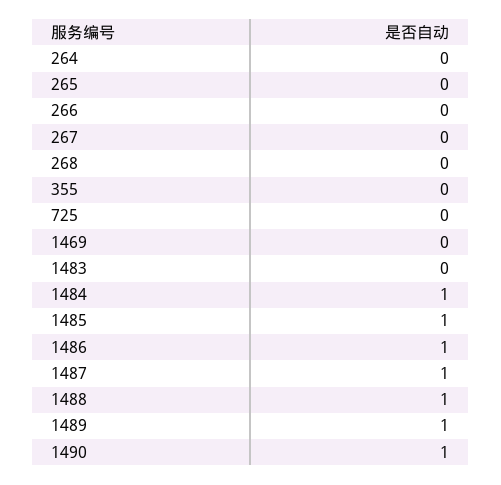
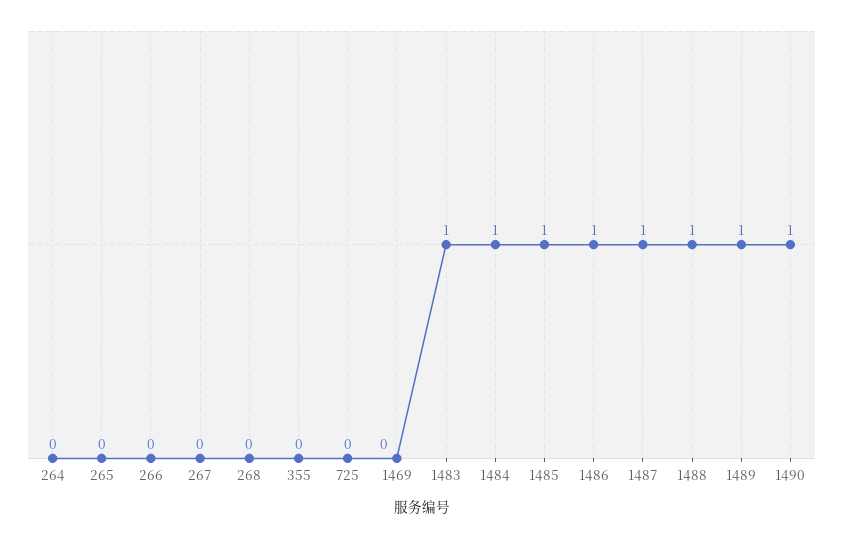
  {
    "264": 0,
    "265": 0,
    "266": 0,
    "267": 0,
    "268": 0,
    "355": 0,
    "725": 0,
    "1469": 0,
-   "1483": 0,
+   "1483": 1,
    "1484": 1,
    "1485": 1,
    "1486": 1,
    "1487": 1,
    "1488": 1,
    "1489": 1,
    "1490": 1
  }

